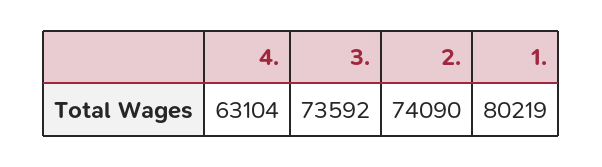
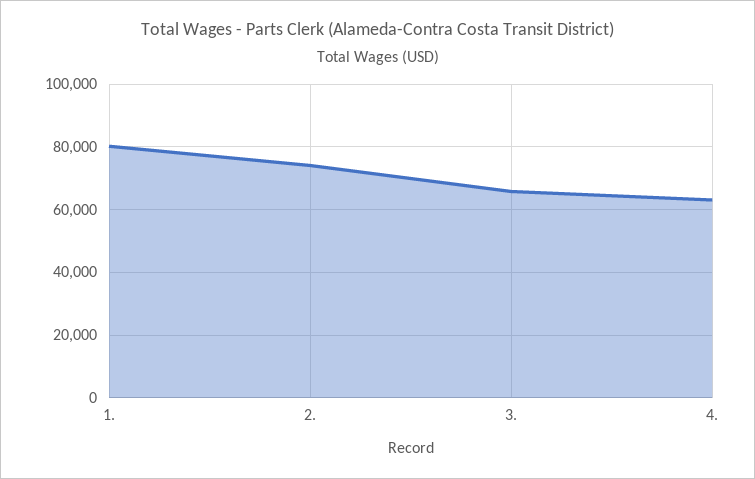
  {
    "4.": 63104,
-   "3.": 73592,
+   "3.": 66000,
    "2.": 74090,
    "1.": 80219
  }

